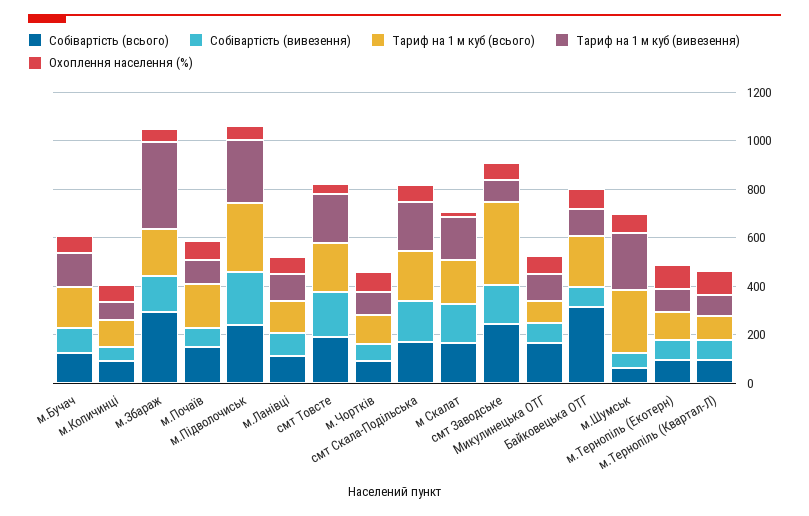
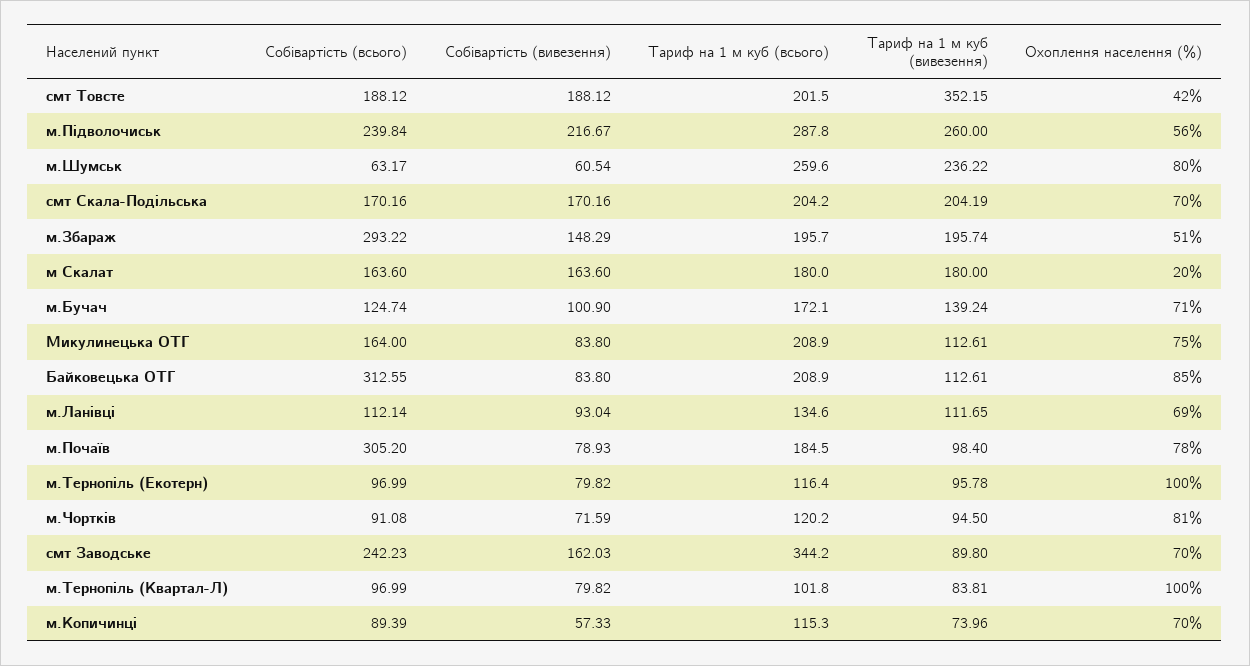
  {
    "Собівартість (всього)": {
      "м.Бучач": 124.74,
      "м.Копичинці": 89.39,
      "м.Збараж": 293.22,
-     "м.Почаїв": 150,
+     "м.Почаїв": 305.2,
      "м.Підволочиськ": 239.84,
      "м.Ланівці": 112.14,
      "смт Товсте": 188.12,
      "м.Чортків": 91.08,
      "смт Скала-Подільська": 170.16,
      "м Скалат": 163.6,
      "смт Заводське": 242.23,
      "Микулинецька ОТГ": 164,
      "Байковецька ОТГ": 312.55,
      "м.Шумськ": 63.17,
      "м.Тернопіль (Екотерн)": 96.99,
      "м.Тернопіль (Квартал-Л)": 96.99
    },
    "Собівартість (вивезення)": {
      "м.Бучач": 100.9,
      "м.Копичинці": 57.33,
      "м.Збараж": 148.29,
      "м.Почаїв": 78.93,
      "м.Підволочиськ": 216.67,
      "м.Ланівці": 93.04,
      "смт Товсте": 188.12,
      "м.Чортків": 71.59,
      "смт Скала-Подільська": 170.16,
      "м Скалат": 163.6,
      "смт Заводське": 162.03,
      "Микулинецька ОТГ": 83.8,
      "Байковецька ОТГ": 83.8,
      "м.Шумськ": 60.54,
      "м.Тернопіль (Екотерн)": 79.82,
      "м.Тернопіль (Квартал-Л)": 79.82
    },
    "Тариф на 1 м куб (всього)": {
      "м.Бучач": 172.1,
      "м.Копичинці": 115.3,
      "м.Збараж": 195.7,
      "м.Почаїв": 184.5,
      "м.Підволочиськ": 287.8,
      "м.Ланівці": 134.6,
      "смт Товсте": 201.5,
      "м.Чортків": 120.2,
      "смт Скала-Подільська": 204.2,
      "м Скалат": 180,
      "смт Заводське": 344.2,
-     "Микулинецька ОТГ": 100,
+     "Микулинецька ОТГ": 208.9,
      "Байковецька ОТГ": 208.9,
      "м.Шумськ": 259.6,
      "м.Тернопіль (Екотерн)": 116.4,
      "м.Тернопіль (Квартал-Л)": 101.8
    },
    "Тариф на 1 м куб (вивезення)": {
      "м.Бучач": 139.24,
      "м.Копичинці": 73.96,
-     "м.Збараж": 350,
+     "м.Збараж": 195.74,
      "м.Почаїв": 98.4,
      "м.Підволочиськ": 260,
      "м.Ланівці": 111.65,
-     "смт Товсте": 200,
+     "смт Товсте": 352.15,
      "м.Чортків": 94.5,
      "смт Скала-Подільська": 204.19,
      "м Скалат": 180,
      "смт Заводське": 89.8,
      "Микулинецька ОТГ": 112.61,
      "Байковецька ОТГ": 112.61,
      "м.Шумськ": 236.22,
      "м.Тернопіль (Екотерн)": 95.78,
      "м.Тернопіль (Квартал-Л)": 83.81
    },
    "Охоплення населення (%)": {
      "м.Бучач": 71,
      "м.Копичинці": 70,
      "м.Збараж": 51,
      "м.Почаїв": 78,
      "м.Підволочиськ": 56,
      "м.Ланівці": 69,
      "смт Товсте": 42,
      "м.Чортків": 81,
      "смт Скала-Подільська": 70,
      "м Скалат": 20,
      "смт Заводське": 70,
      "Микулинецька ОТГ": 75,
      "Байковецька ОТГ": 85,
      "м.Шумськ": 80,
      "м.Тернопіль (Екотерн)": 100,
      "м.Тернопіль (Квартал-Л)": 100
    }
  }

